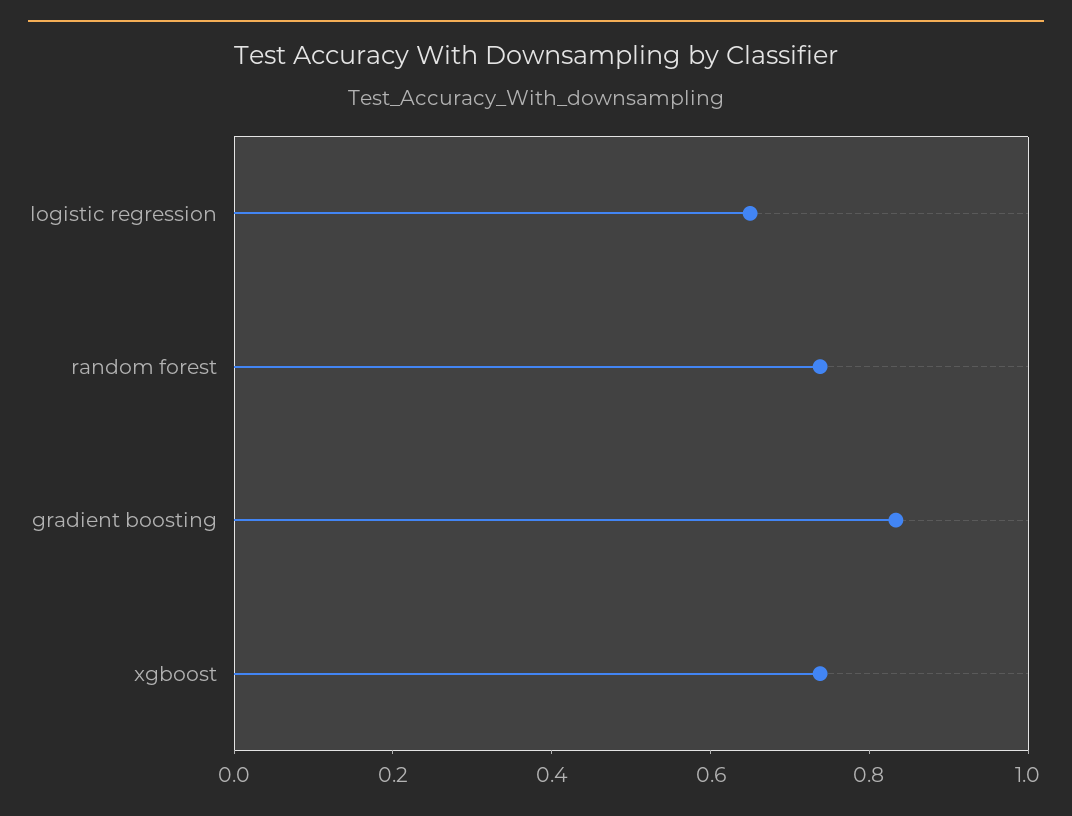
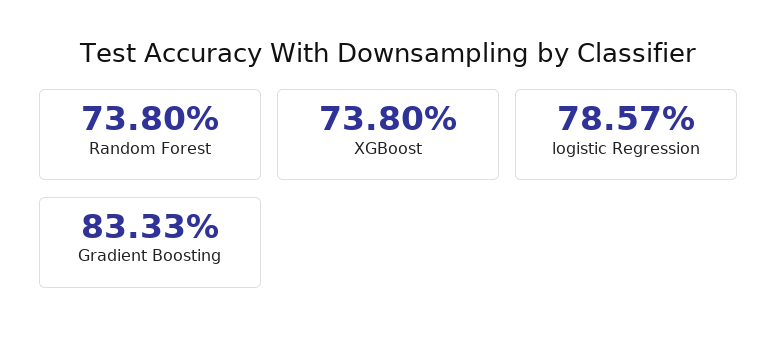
  {
-   "logistic regression": 0.65,
+   "logistic regression": 0.7857,
    "random forest": 0.738,
    "gradient boosting": 0.8333,
    "xgboost": 0.738
  }

